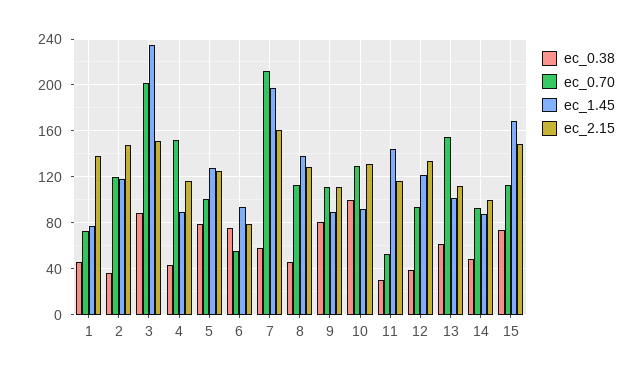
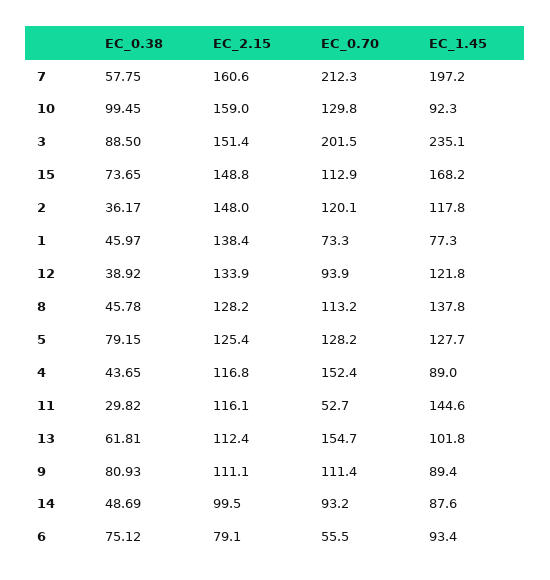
  {
    "ec_0.38": {
      "1": 45.97,
      "2": 36.17,
      "3": 88.5,
      "4": 43.65,
      "5": 79.15,
      "6": 75.12,
      "7": 57.75,
      "8": 45.78,
      "9": 80.93,
      "10": 99.45,
      "11": 29.82,
      "12": 38.92,
      "13": 61.81,
      "14": 48.69,
      "15": 73.65
    },
    "ec_0.70": {
      "1": 73.3,
      "2": 120.1,
      "3": 201.5,
      "4": 152.4,
-     "5": 100,
+     "5": 128.2,
      "6": 55.5,
      "7": 212.3,
      "8": 113.2,
      "9": 111.4,
      "10": 129.8,
      "11": 52.7,
      "12": 93.9,
      "13": 154.7,
      "14": 93.2,
      "15": 112.9
    },
    "ec_1.45": {
      "1": 77.3,
      "2": 117.8,
      "3": 235.1,
      "4": 89,
      "5": 127.7,
      "6": 93.4,
      "7": 197.2,
      "8": 137.8,
      "9": 89.4,
      "10": 92.3,
      "11": 144.6,
      "12": 121.8,
      "13": 101.8,
      "14": 87.6,
      "15": 168.2
    },
    "ec_2.15": {
      "1": 138.4,
      "2": 148,
      "3": 151.4,
      "4": 116.8,
      "5": 125.4,
      "6": 79.1,
      "7": 160.6,
      "8": 128.2,
      "9": 111.1,
-     "10": 130,
+     "10": 159,
      "11": 116.1,
      "12": 133.9,
      "13": 112.4,
      "14": 99.5,
      "15": 148.8
    }
  }

